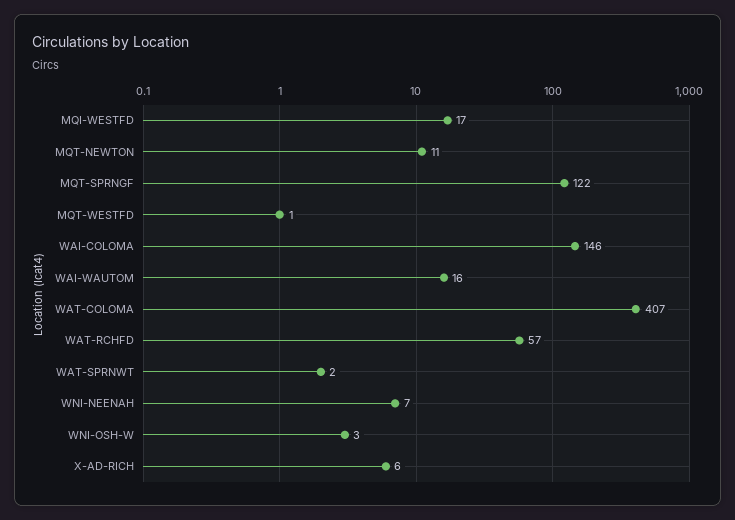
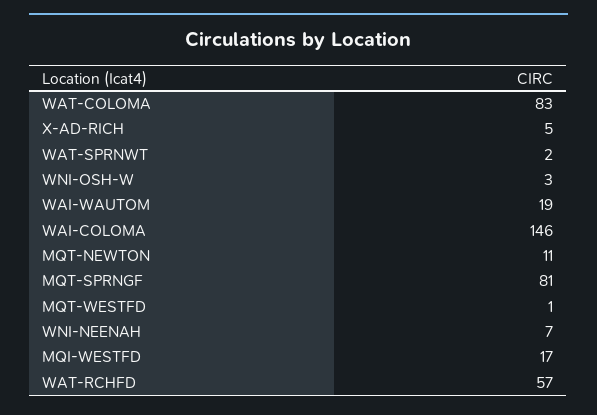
  {
    "MQI-WESTFD": 17,
    "MQT-NEWTON": 11,
-   "MQT-SPRNGF": 122,
+   "MQT-SPRNGF": 81,
    "MQT-WESTFD": 1,
    "WAI-COLOMA": 146,
-   "WAI-WAUTOM": 16,
+   "WAI-WAUTOM": 19,
-   "WAT-COLOMA": 407,
+   "WAT-COLOMA": 83,
    "WAT-RCHFD": 57,
    "WAT-SPRNWT": 2,
    "WNI-NEENAH": 7,
    "WNI-OSH-W": 3,
-   "X-AD-RICH": 6
+   "X-AD-RICH": 5
  }

